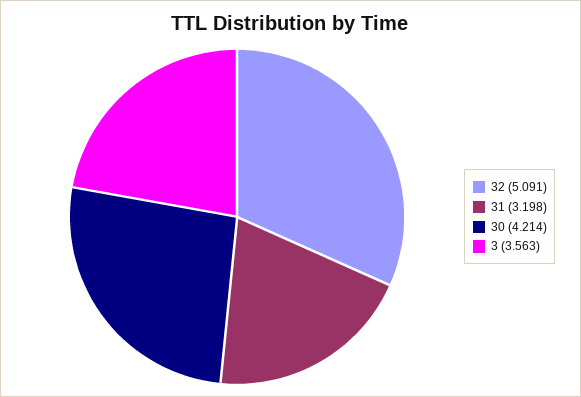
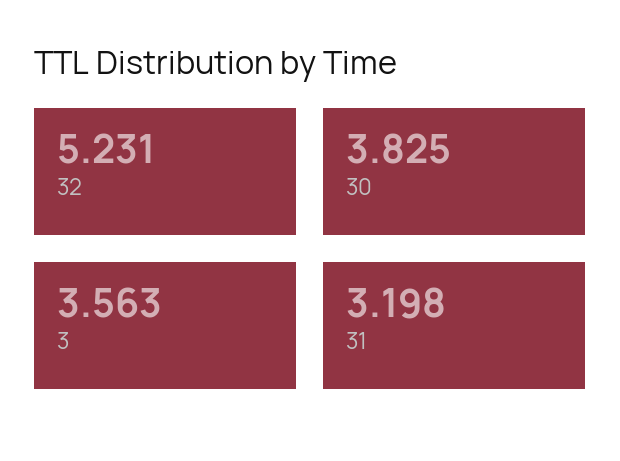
  {
-   "32": 5.091,
+   "32": 5.231,
    "31": 3.198,
-   "30": 4.214,
+   "30": 3.825,
    "3": 3.563
  }

